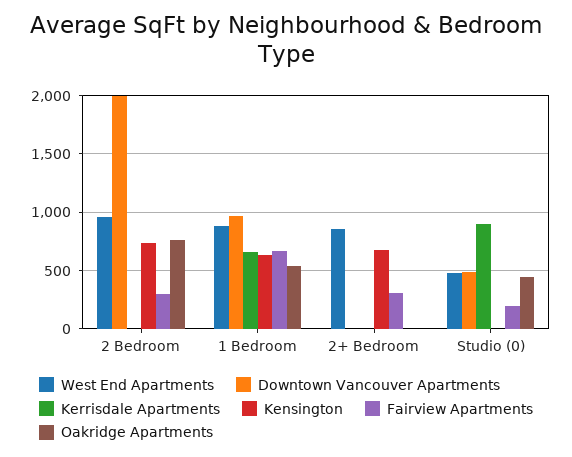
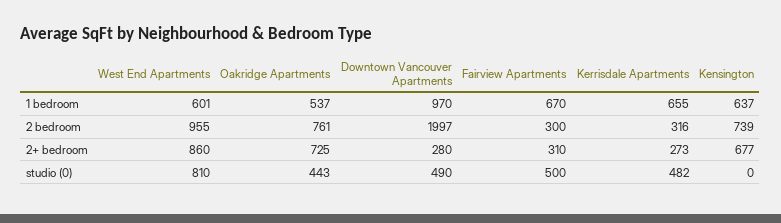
  {
    "West End Apartments": {
      "2 Bedroom": 955,
-     "1 Bedroom": 900,
+     "1 Bedroom": 601,
      "2+ Bedroom": 860,
-     "Studio (0)": 500
+     "Studio (0)": 810
    },
    "Downtown Vancouver Apartments": {
      "2 Bedroom": 1997,
      "1 Bedroom": 970,
-     "2+ Bedroom": 0,
+     "2+ Bedroom": 280,
      "Studio (0)": 490
    },
    "Kerrisdale Apartments": {
-     "2 Bedroom": 0,
+     "2 Bedroom": 316,
      "1 Bedroom": 655,
-     "2+ Bedroom": 0,
+     "2+ Bedroom": 273,
-     "Studio (0)": 900
+     "Studio (0)": 482
    },
    "Kensington": {
      "2 Bedroom": 739,
      "1 Bedroom": 637,
      "2+ Bedroom": 677,
      "Studio (0)": 0
    },
    "Fairview Apartments": {
      "2 Bedroom": 300,
      "1 Bedroom": 670,
      "2+ Bedroom": 310,
-     "Studio (0)": 200
+     "Studio (0)": 500
    },
    "Oakridge Apartments": {
      "2 Bedroom": 761,
      "1 Bedroom": 537,
-     "2+ Bedroom": 0,
+     "2+ Bedroom": 725,
      "Studio (0)": 443
    }
  }

